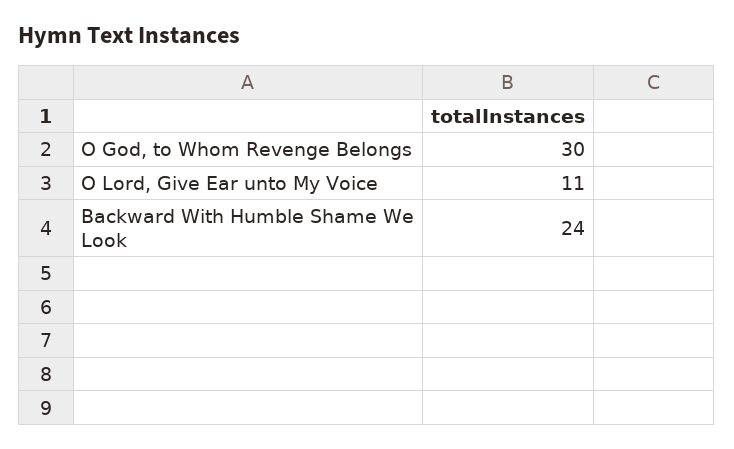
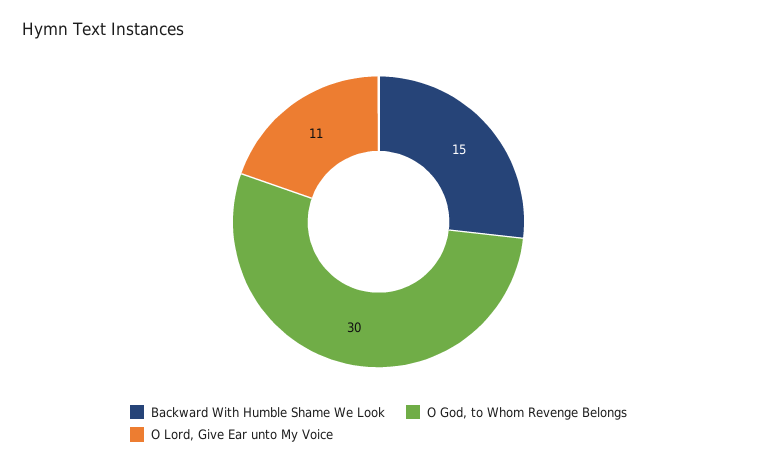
  {
    "O God, to Whom Revenge Belongs": 30,
    "O Lord, Give Ear unto My Voice": 11,
-   "Backward With Humble Shame We Look": 24
+   "Backward With Humble Shame We Look": 15
  }

